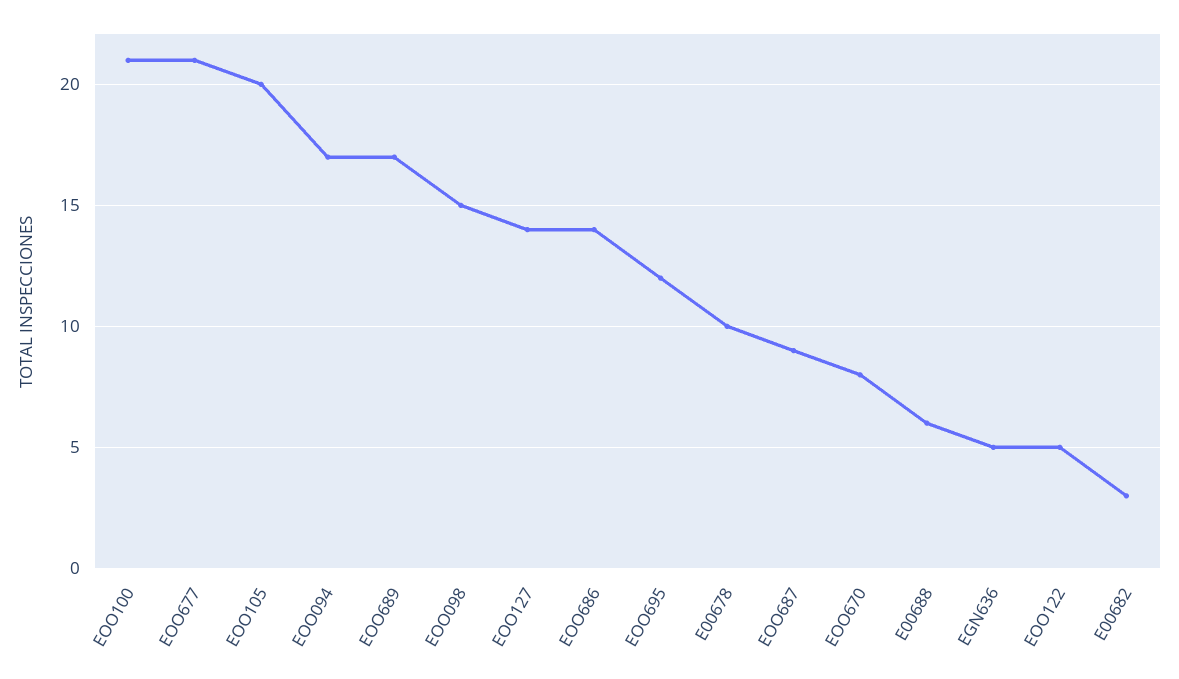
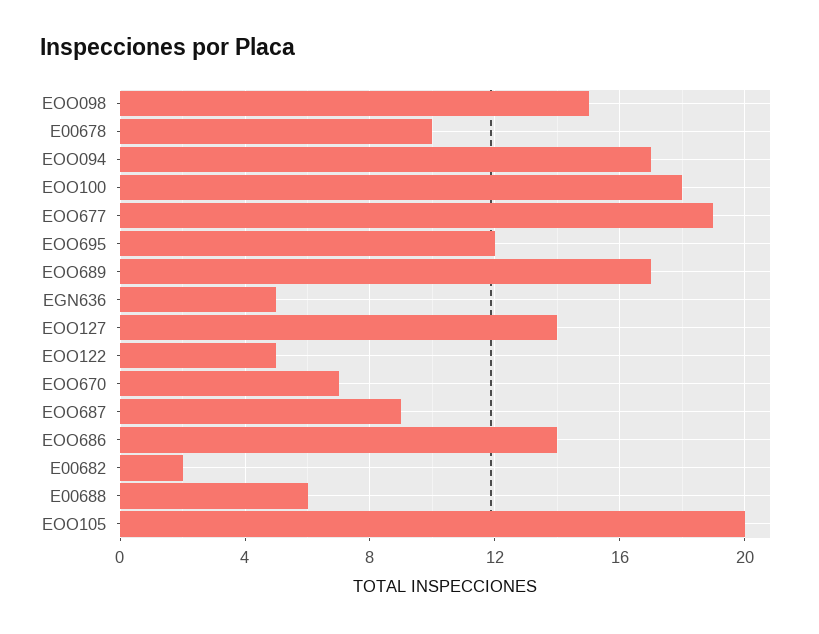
  {
-   "EOO100": 21,
+   "EOO100": 18,
-   "EOO677": 21,
+   "EOO677": 19,
    "EOO105": 20,
    "EOO094": 17,
    "EOO689": 17,
    "EOO098": 15,
    "EOO127": 14,
    "EOO686": 14,
    "EOO695": 12,
    "E00678": 10,
    "EOO687": 9,
-   "EOO670": 8,
+   "EOO670": 7,
    "E00688": 6,
    "EGN636": 5,
    "EOO122": 5,
-   "E00682": 3
+   "E00682": 2
  }

